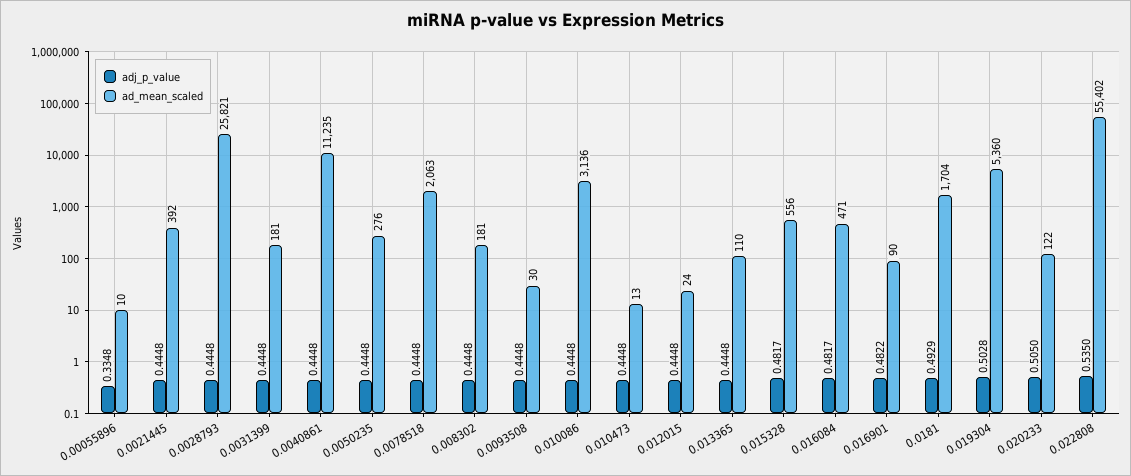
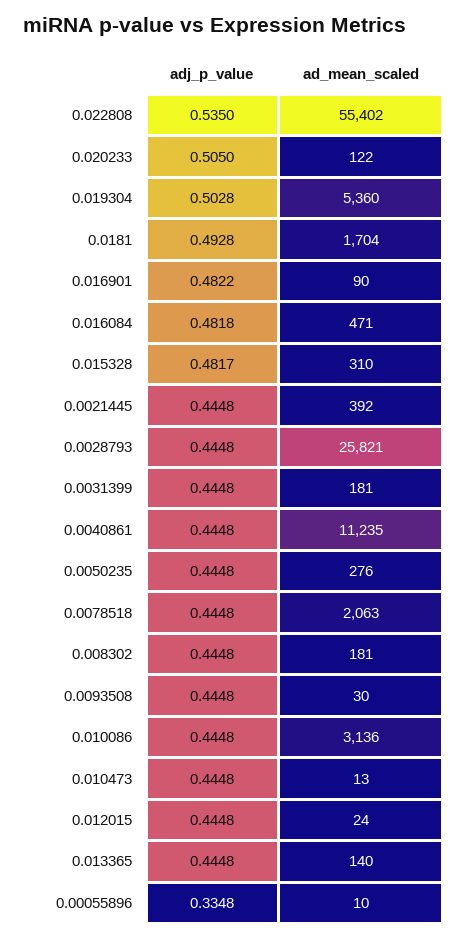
  {
    "adj_p_value": {
      "0.00055896": 0.3348,
      "0.0021445": 0.4448,
      "0.0028793": 0.4448,
      "0.0031399": 0.4448,
      "0.0040861": 0.4448,
      "0.0050235": 0.4448,
      "0.0078518": 0.4448,
      "0.008302": 0.4448,
      "0.0093508": 0.4448,
      "0.010086": 0.4448,
      "0.010473": 0.4448,
      "0.012015": 0.4448,
      "0.013365": 0.4448,
      "0.015328": 0.4817,
-     "0.016084": 0.4817,
+     "0.016084": 0.4818,
      "0.016901": 0.4822,
-     "0.0181": 0.4929,
+     "0.0181": 0.4928,
      "0.019304": 0.5028,
      "0.020233": 0.505,
      "0.022808": 0.535
    },
    "ad_mean_scaled": {
      "0.00055896": 10,
      "0.0021445": 392,
      "0.0028793": 25821,
      "0.0031399": 181,
      "0.0040861": 11235,
      "0.0050235": 276,
      "0.0078518": 2063,
      "0.008302": 181,
      "0.0093508": 30,
      "0.010086": 3136,
      "0.010473": 13,
      "0.012015": 24,
-     "0.013365": 110,
+     "0.013365": 140,
-     "0.015328": 556,
+     "0.015328": 310,
      "0.016084": 471,
      "0.016901": 90,
      "0.0181": 1704,
      "0.019304": 5360,
      "0.020233": 122,
      "0.022808": 55402
    }
  }

